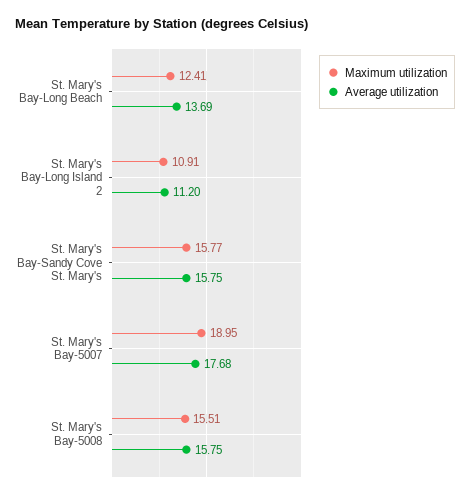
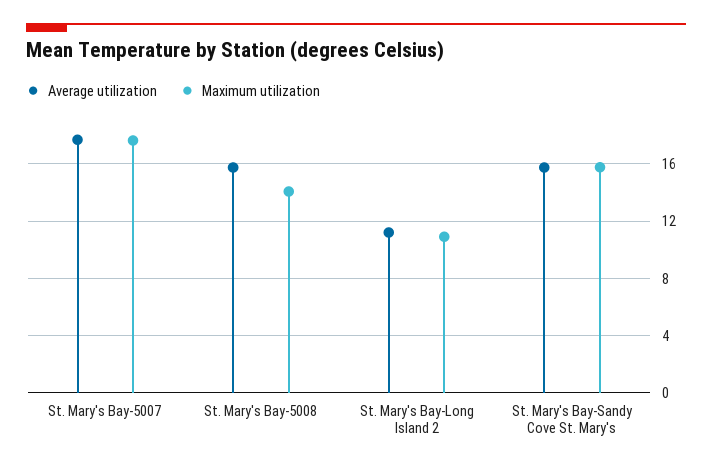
  {
    "Maximum utilization": {
-     "St. Mary's Bay-Long Beach": 12.41,
      "St. Mary's Bay-Long Island 2": 10.91,
      "St. Mary's Bay-Sandy Cove St. Mary's": 15.77,
-     "St. Mary's Bay-5007": 18.95,
+     "St. Mary's Bay-5007": 17.5,
-     "St. Mary's Bay-5008": 15.51
+     "St. Mary's Bay-5008": 14
    },
    "Average utilization": {
-     "St. Mary's Bay-Long Beach": 13.69,
      "St. Mary's Bay-Long Island 2": 11.2,
      "St. Mary's Bay-Sandy Cove St. Mary's": 15.75,
      "St. Mary's Bay-5007": 17.68,
      "St. Mary's Bay-5008": 15.75
    }
  }

